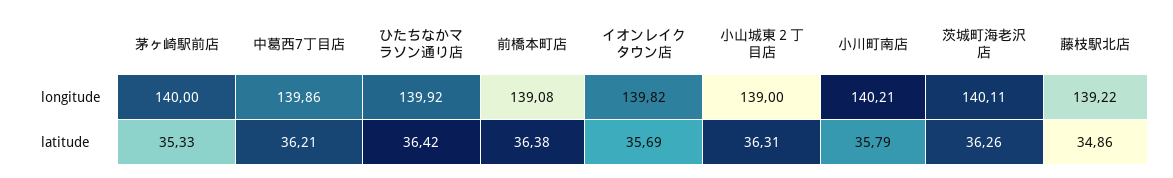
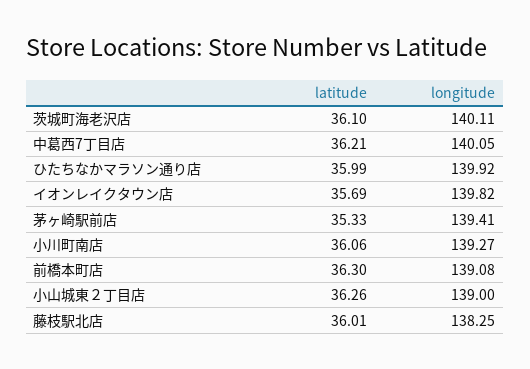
  {
    "茅ヶ崎駅前店": {
-     "longitude": 140,
+     "longitude": 139.41,
      "latitude": 35.33
    },
    "中葛西7丁目店": {
-     "longitude": 139.86,
+     "longitude": 140.05,
      "latitude": 36.21
    },
    "ひたちなかマラソン通り店": {
      "longitude": 139.92,
-     "latitude": 36.42
+     "latitude": 35.99
    },
    "前橋本町店": {
      "longitude": 139.08,
-     "latitude": 36.38
+     "latitude": 36.3
    },
    "イオンレイクタウン店": {
      "longitude": 139.82,
      "latitude": 35.69
    },
    "小山城東２丁目店": {
      "longitude": 139,
-     "latitude": 36.31
+     "latitude": 36.26
    },
    "小川町南店": {
-     "longitude": 140.21,
+     "longitude": 139.27,
-     "latitude": 35.79
+     "latitude": 36.06
    },
    "茨城町海老沢店": {
      "longitude": 140.11,
-     "latitude": 36.26
+     "latitude": 36.1
    },
    "藤枝駅北店": {
-     "longitude": 139.22,
+     "longitude": 138.25,
-     "latitude": 34.86
+     "latitude": 36.01
    }
  }

